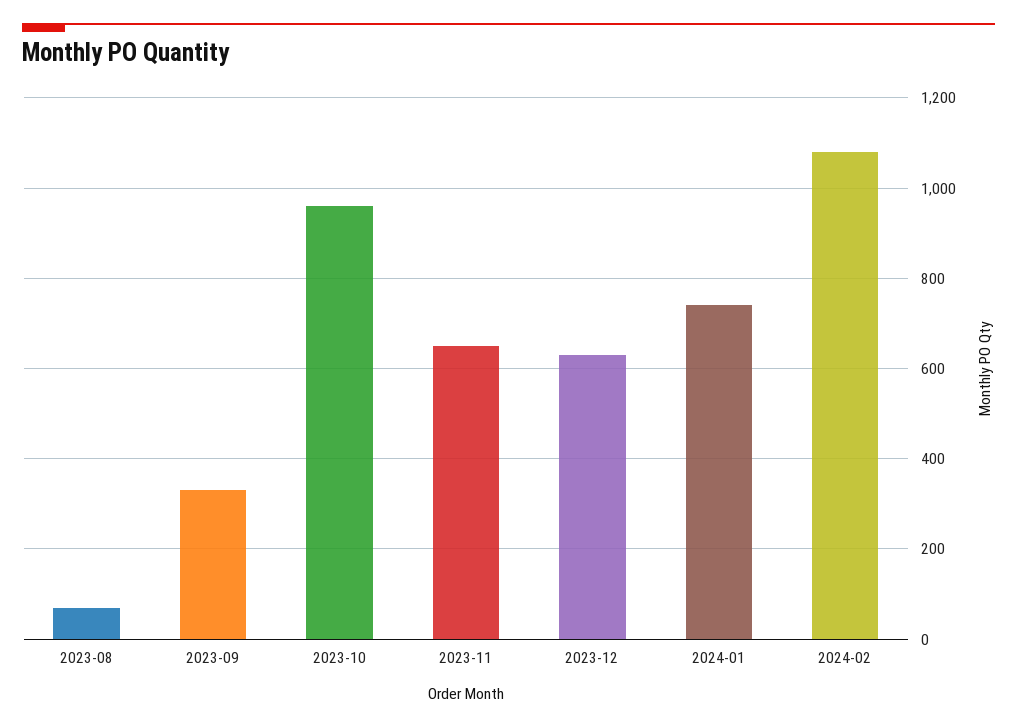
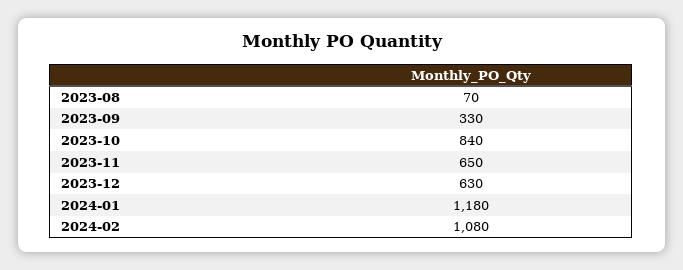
  {
    "2023-08": 70,
    "2023-09": 330,
-   "2023-10": 960,
+   "2023-10": 840,
    "2023-11": 650,
    "2023-12": 630,
-   "2024-01": 740,
+   "2024-01": 1180,
    "2024-02": 1080
  }

